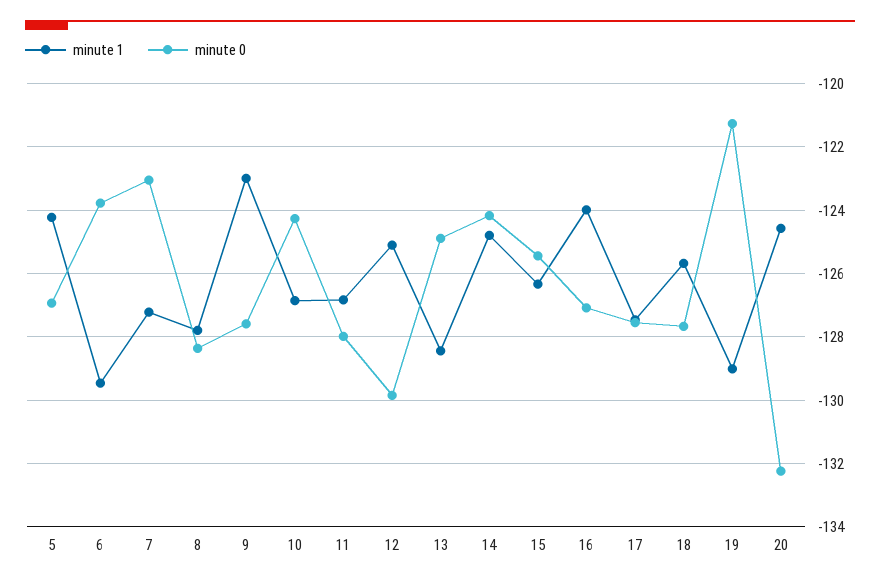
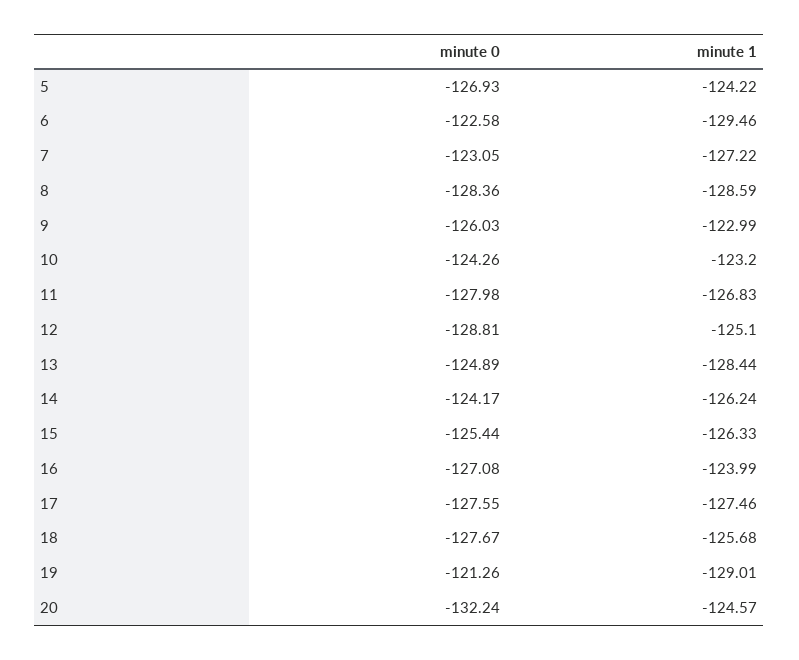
  {
    "minute 1": {
      "5": -124.22,
      "6": -129.46,
      "7": -127.22,
-     "8": -127.8,
+     "8": -128.59,
      "9": -122.99,
-     "10": -126.8,
+     "10": -123.2,
      "11": -126.83,
      "12": -125.1,
      "13": -128.44,
-     "14": -124.8,
+     "14": -126.24,
      "15": -126.33,
      "16": -123.99,
      "17": -127.46,
      "18": -125.68,
      "19": -129.01,
      "20": -124.57
    },
    "minute 0": {
      "5": -126.93,
-     "6": -123.8,
+     "6": -122.58,
      "7": -123.05,
      "8": -128.36,
-     "9": -127.6,
+     "9": -126.03,
      "10": -124.26,
      "11": -127.98,
-     "12": -129.8,
+     "12": -128.81,
      "13": -124.89,
      "14": -124.17,
      "15": -125.44,
      "16": -127.08,
      "17": -127.55,
      "18": -127.67,
      "19": -121.26,
      "20": -132.24
    }
  }

